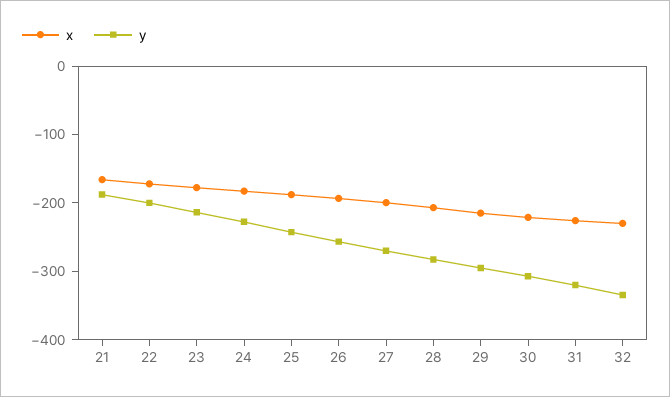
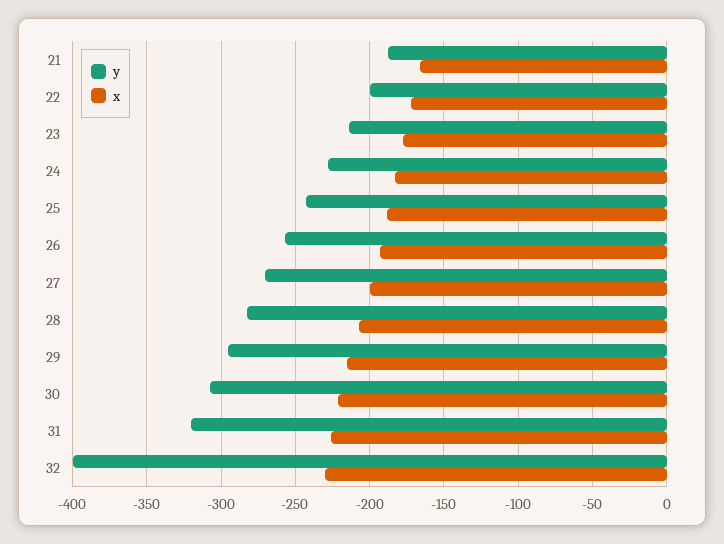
  {
    "x": {
      "21": -165,
      "22": -170,
      "23": -180,
      "24": -185,
      "25": -190,
      "26": -195,
      "27": -200,
      "28": -205,
      "29": -215,
      "30": -220,
      "31": -225,
      "32": -230
    },
    "y": {
      "21": -190,
      "22": -200,
      "23": -215,
      "24": -230,
      "25": -245,
      "26": -255,
      "27": -270,
      "28": -285,
      "29": -295,
      "30": -305,
      "31": -320,
-     "32": -340
+     "32": -400
    }
  }

